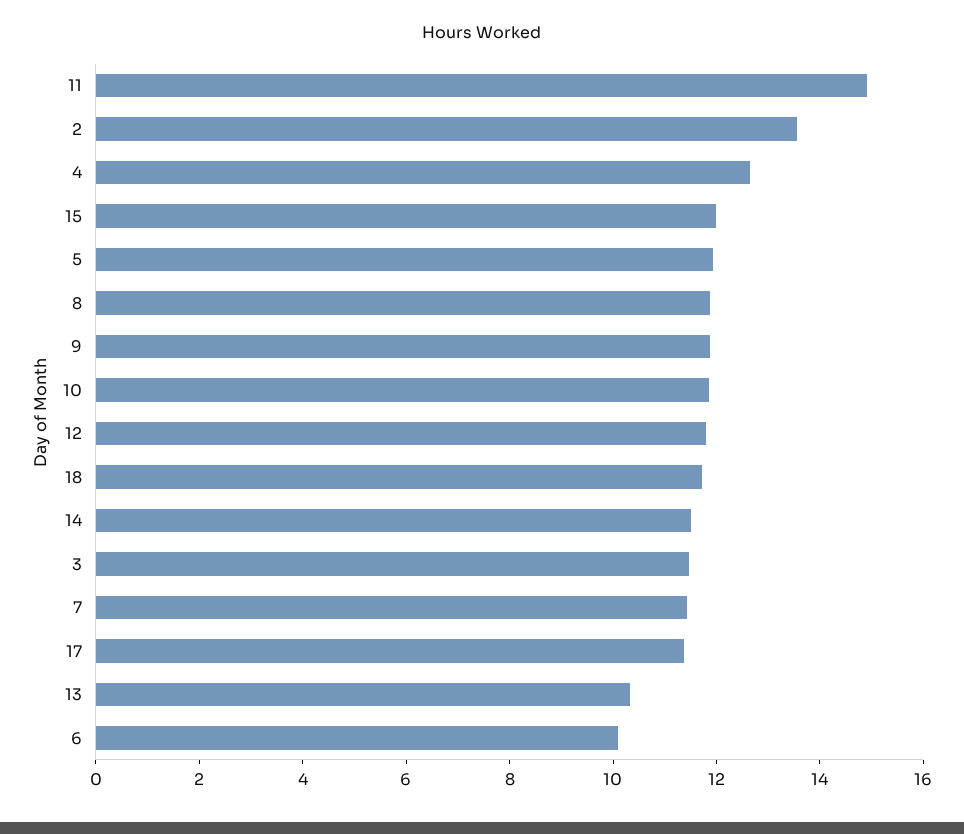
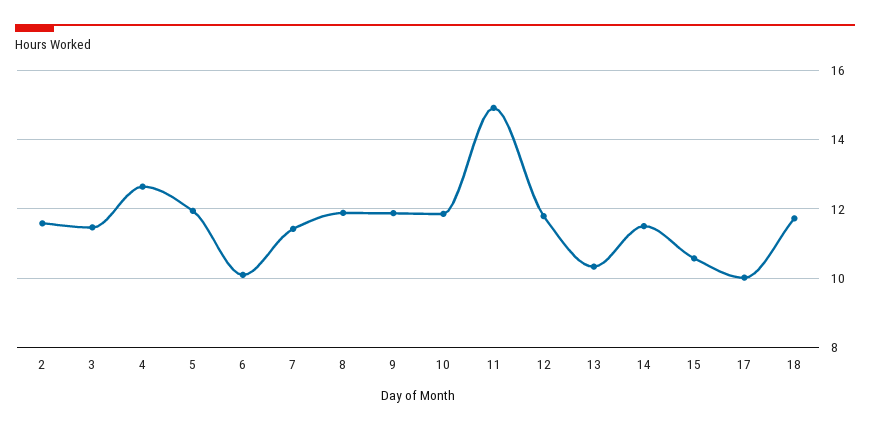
  {
    "11": 15,
-   "2": 13.5,
+   "2": 11.6,
    "4": 12.6,
-   "15": 12,
+   "15": 10.6,
    "5": 12,
    "8": 11.8,
    "9": 11.8,
    "10": 11.8,
    "12": 11.8,
    "18": 11.8,
    "14": 11.6,
    "3": 11.4,
    "7": 11.4,
-   "17": 11.5,
+   "17": 10,
    "13": 10.4,
    "6": 10
  }

